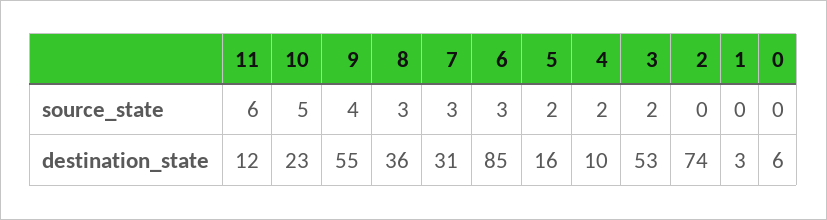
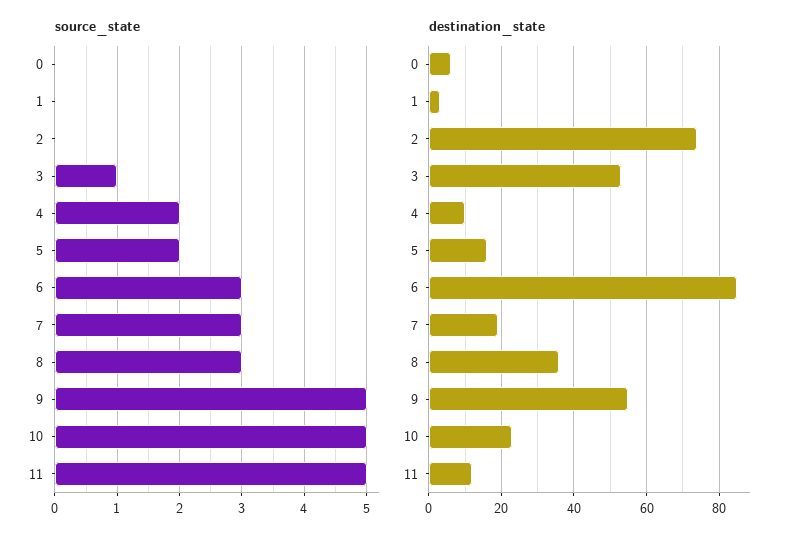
  {
    "source_state": {
-     "11": 6,
+     "11": 5,
      "10": 5,
-     "9": 4,
+     "9": 5,
      "8": 3,
      "7": 3,
      "6": 3,
      "5": 2,
      "4": 2,
-     "3": 2,
+     "3": 1,
      "2": 0,
      "1": 0,
      "0": 0
    },
    "destination_state": {
      "11": 12,
      "10": 23,
      "9": 55,
      "8": 36,
-     "7": 31,
+     "7": 20,
      "6": 85,
      "5": 16,
      "4": 10,
      "3": 53,
      "2": 74,
      "1": 3,
      "0": 6
    }
  }

